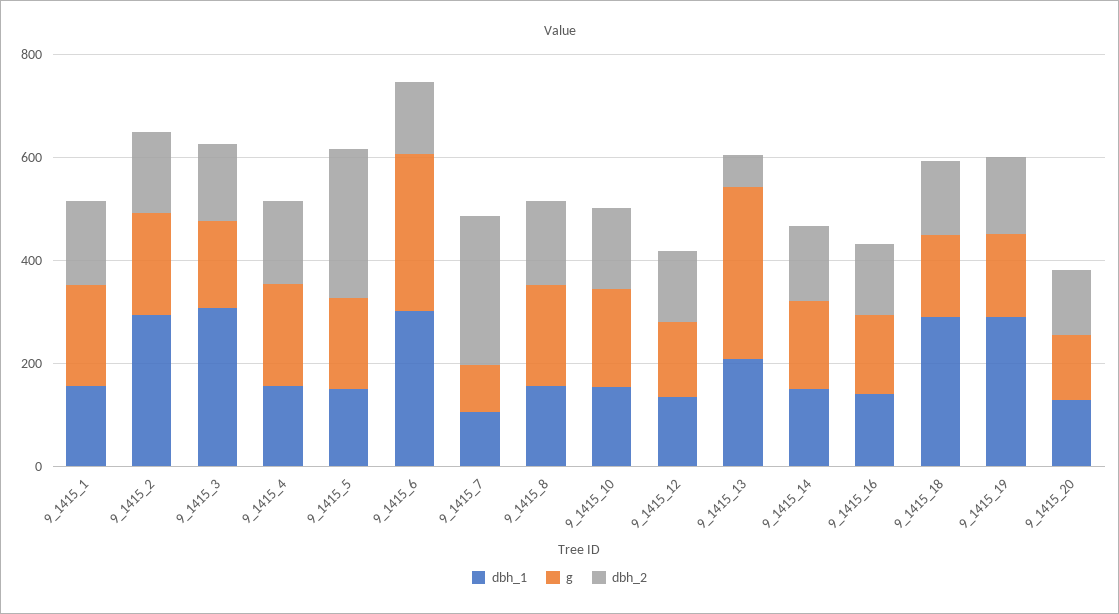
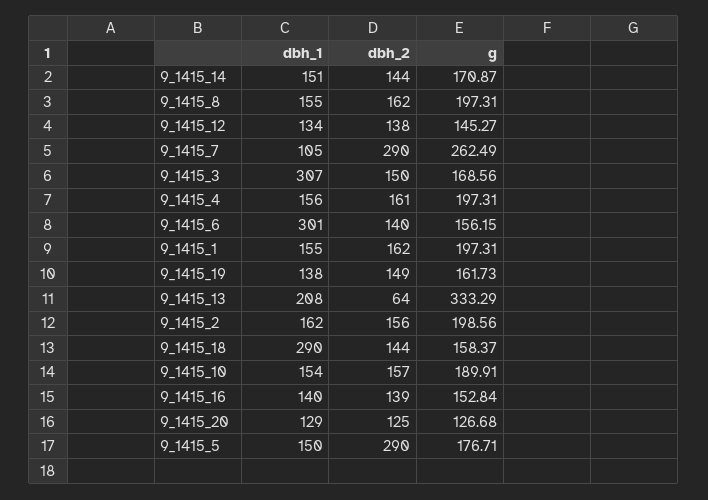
  {
    "dbh_1": {
      "9_1415_1": 155,
-     "9_1415_2": 300,
+     "9_1415_2": 162,
      "9_1415_3": 307,
      "9_1415_4": 156,
      "9_1415_5": 150,
      "9_1415_6": 301,
      "9_1415_7": 105,
      "9_1415_8": 155,
      "9_1415_10": 154,
      "9_1415_12": 134,
      "9_1415_13": 208,
      "9_1415_14": 151,
      "9_1415_16": 140,
      "9_1415_18": 290,
-     "9_1415_19": 300,
+     "9_1415_19": 138,
      "9_1415_20": 129
    },
    "g": {
      "9_1415_1": 197.31,
      "9_1415_2": 198.56,
      "9_1415_3": 168.56,
      "9_1415_4": 197.31,
      "9_1415_5": 176.71,
-     "9_1415_6": 300,
+     "9_1415_6": 156.15,
-     "9_1415_7": 100,
+     "9_1415_7": 262.49,
      "9_1415_8": 197.31,
      "9_1415_10": 189.91,
      "9_1415_12": 145.27,
      "9_1415_13": 333.29,
      "9_1415_14": 170.87,
      "9_1415_16": 152.84,
      "9_1415_18": 158.37,
      "9_1415_19": 161.73,
      "9_1415_20": 126.68
    },
    "dbh_2": {
      "9_1415_1": 162,
      "9_1415_2": 156,
      "9_1415_3": 150,
      "9_1415_4": 161,
      "9_1415_5": 290,
      "9_1415_6": 140,
      "9_1415_7": 290,
      "9_1415_8": 162,
      "9_1415_10": 157,
      "9_1415_12": 138,
      "9_1415_13": 64,
      "9_1415_14": 144,
      "9_1415_16": 139,
      "9_1415_18": 144,
      "9_1415_19": 149,
      "9_1415_20": 125
    }
  }

